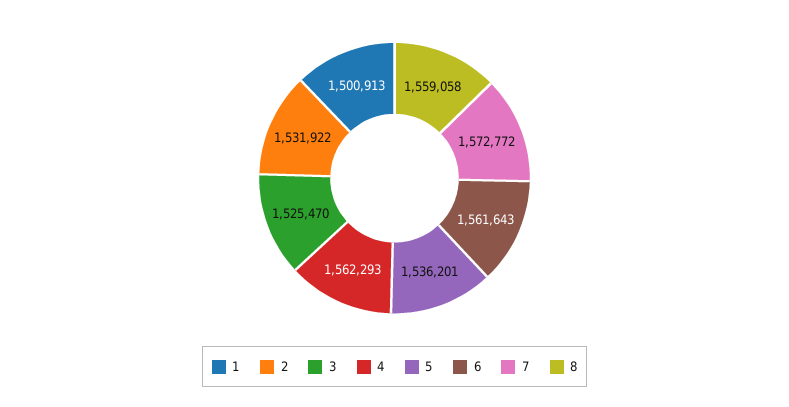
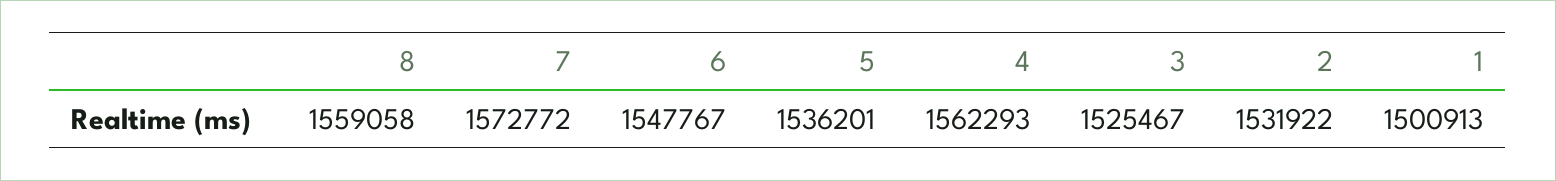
  {
    "1": 1500913,
    "2": 1531922,
-   "3": 1525470,
+   "3": 1525467,
    "4": 1562293,
    "5": 1536201,
-   "6": 1561643,
+   "6": 1547767,
    "7": 1572772,
    "8": 1559058
  }

